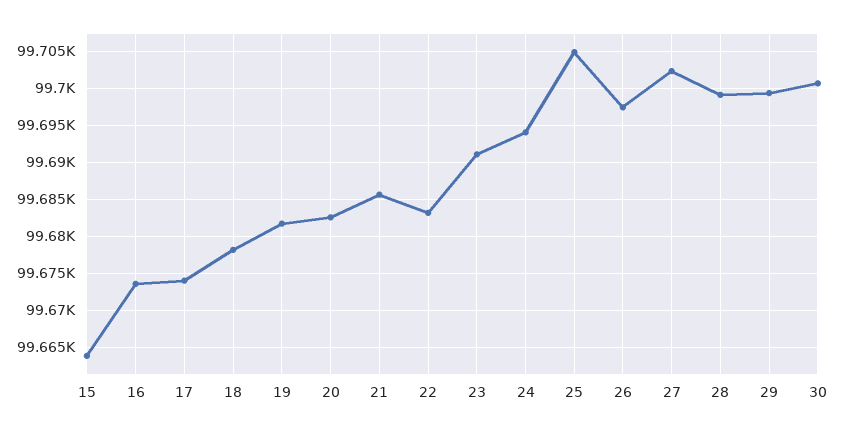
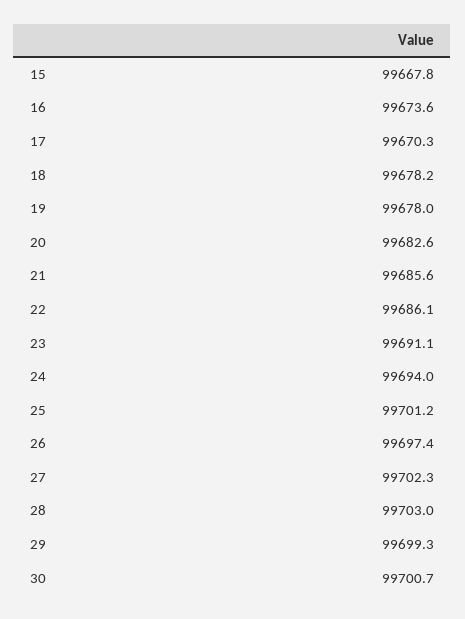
  {
-   "15": 99664,
+   "15": 99667.8,
    "16": 99673.6,
-   "17": 99674,
+   "17": 99670.3,
    "18": 99678.2,
-   "19": 99682,
+   "19": 99678,
    "20": 99682.6,
    "21": 99685.6,
-   "22": 99683,
+   "22": 99686.1,
    "23": 99691.1,
    "24": 99694,
-   "25": 99705,
+   "25": 99701.2,
    "26": 99697.4,
    "27": 99702.3,
-   "28": 99699,
+   "28": 99703,
    "29": 99699.3,
    "30": 99700.7
  }

